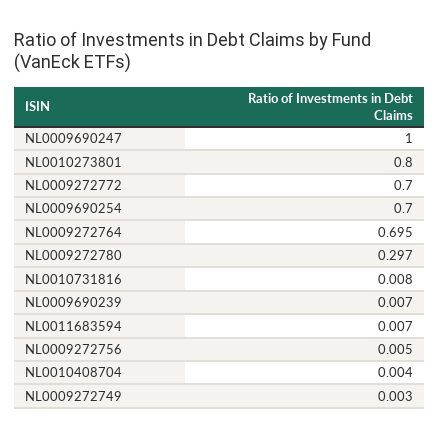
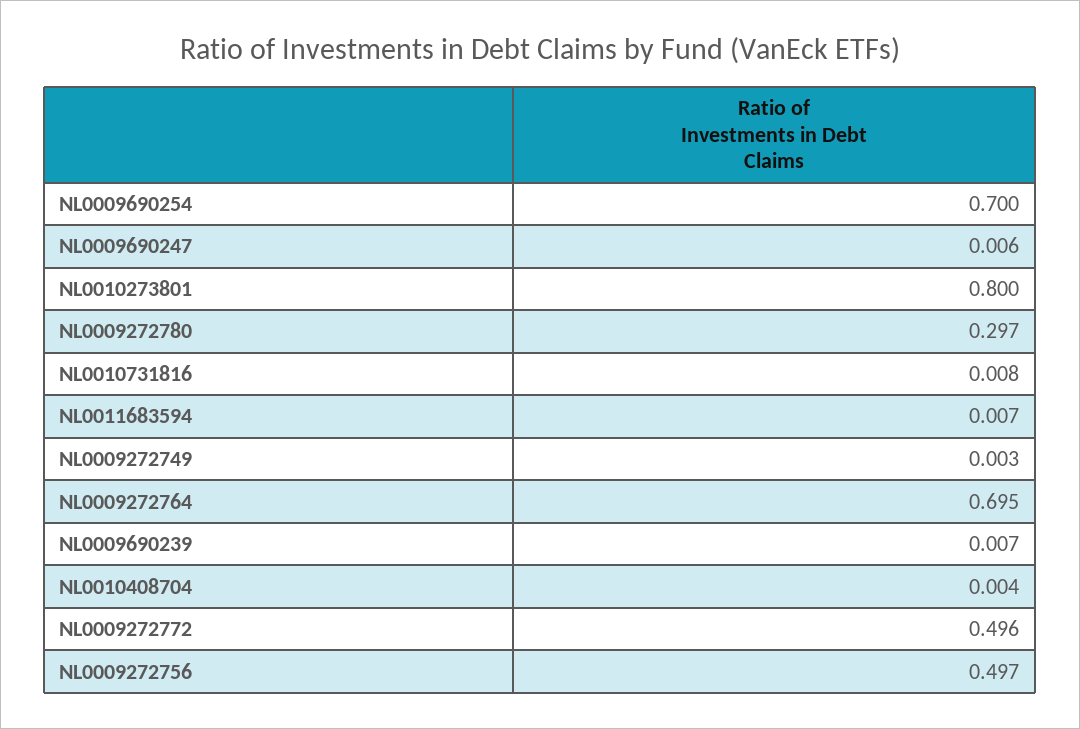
  {
-   "NL0009690247": 1,
+   "NL0009690247": 0.006,
    "NL0010273801": 0.8,
-   "NL0009272772": 0.7,
+   "NL0009272772": 0.496,
    "NL0009690254": 0.7,
    "NL0009272764": 0.695,
    "NL0009272780": 0.297,
    "NL0010731816": 0.008,
    "NL0009690239": 0.007,
    "NL0011683594": 0.007,
-   "NL0009272756": 0.005,
+   "NL0009272756": 0.497,
    "NL0010408704": 0.004,
    "NL0009272749": 0.003
  }

